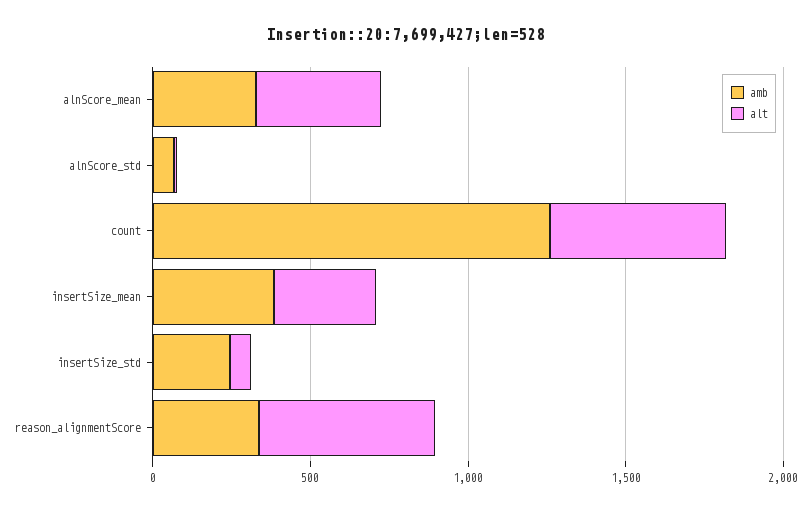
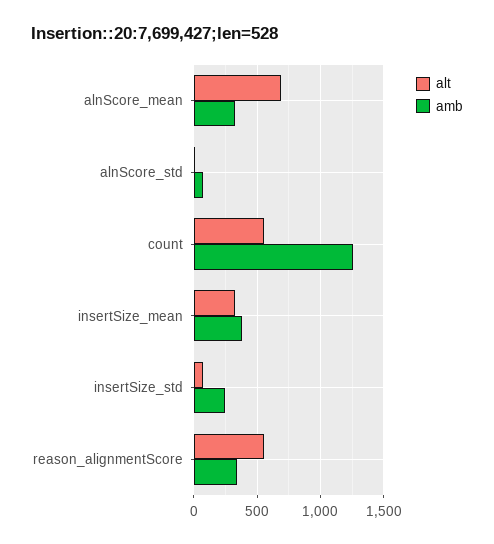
  {
    "amb": {
      "alnScore_mean": 350,
      "alnScore_std": 50,
      "count": 1250,
      "insertSize_mean": 400,
      "insertSize_std": 250,
      "reason_alignmentScore": 350
    },
    "alt": {
-     "alnScore_mean": 400,
+     "alnScore_mean": 700,
      "alnScore_std": 0,
      "count": 550,
      "insertSize_mean": 300,
      "insertSize_std": 50,
      "reason_alignmentScore": 550
    }
  }

